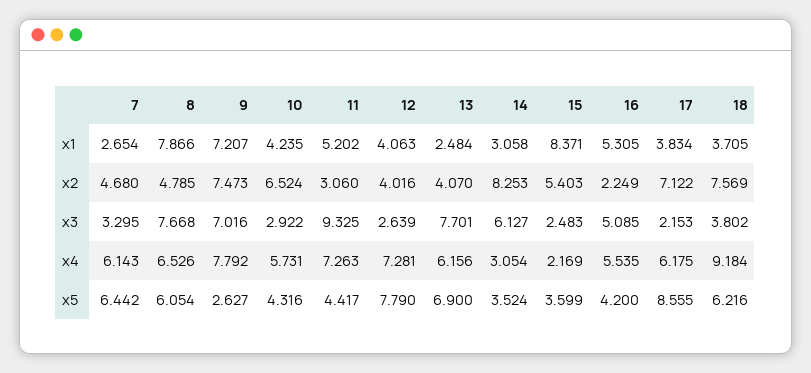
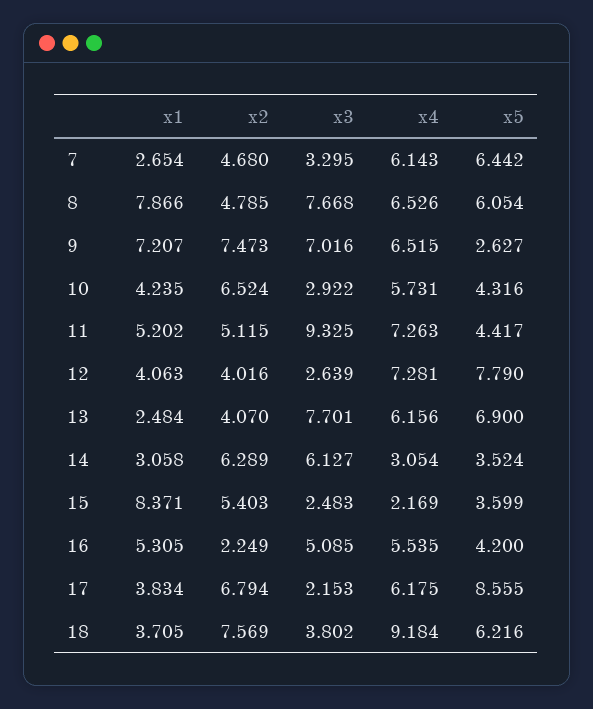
  {
    "7": {
      "x1": 2.654,
      "x2": 4.68,
      "x3": 3.295,
      "x4": 6.143,
      "x5": 6.442
    },
    "8": {
      "x1": 7.866,
      "x2": 4.785,
      "x3": 7.668,
      "x4": 6.526,
      "x5": 6.054
    },
    "9": {
      "x1": 7.207,
      "x2": 7.473,
      "x3": 7.016,
-     "x4": 7.792,
+     "x4": 6.515,
      "x5": 2.627
    },
    "10": {
      "x1": 4.235,
      "x2": 6.524,
      "x3": 2.922,
      "x4": 5.731,
      "x5": 4.316
    },
    "11": {
      "x1": 5.202,
-     "x2": 3.06,
+     "x2": 5.115,
      "x3": 9.325,
      "x4": 7.263,
      "x5": 4.417
    },
    "12": {
      "x1": 4.063,
      "x2": 4.016,
      "x3": 2.639,
      "x4": 7.281,
      "x5": 7.79
    },
    "13": {
      "x1": 2.484,
      "x2": 4.07,
      "x3": 7.701,
      "x4": 6.156,
      "x5": 6.9
    },
    "14": {
      "x1": 3.058,
-     "x2": 8.253,
+     "x2": 6.289,
      "x3": 6.127,
      "x4": 3.054,
      "x5": 3.524
    },
    "15": {
      "x1": 8.371,
      "x2": 5.403,
      "x3": 2.483,
      "x4": 2.169,
      "x5": 3.599
    },
    "16": {
      "x1": 5.305,
      "x2": 2.249,
      "x3": 5.085,
      "x4": 5.535,
      "x5": 4.2
    },
    "17": {
      "x1": 3.834,
-     "x2": 7.122,
+     "x2": 6.794,
      "x3": 2.153,
      "x4": 6.175,
      "x5": 8.555
    },
    "18": {
      "x1": 3.705,
      "x2": 7.569,
      "x3": 3.802,
      "x4": 9.184,
      "x5": 6.216
    }
  }

